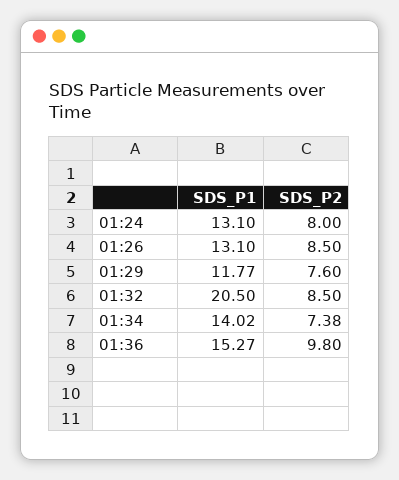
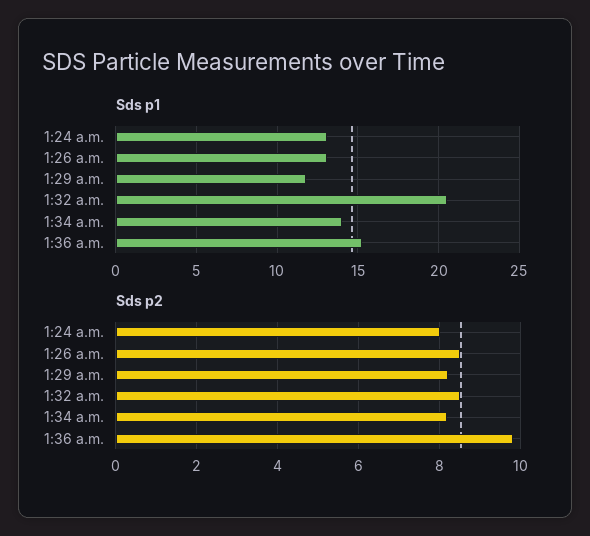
  {
    "SDS_P1": {
      "01:24": 13.1,
      "01:26": 13.1,
      "01:29": 11.77,
      "01:32": 20.5,
      "01:34": 14.02,
      "01:36": 15.27
    },
    "SDS_P2": {
      "01:24": 8,
      "01:26": 8.5,
-     "01:29": 7.6,
+     "01:29": 8.2,
      "01:32": 8.5,
-     "01:34": 7.38,
+     "01:34": 8.2,
      "01:36": 9.8
    }
  }

